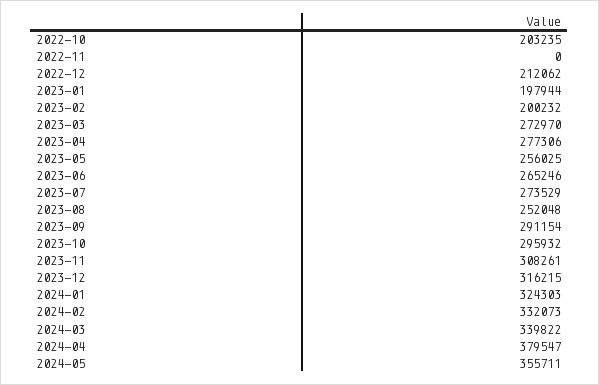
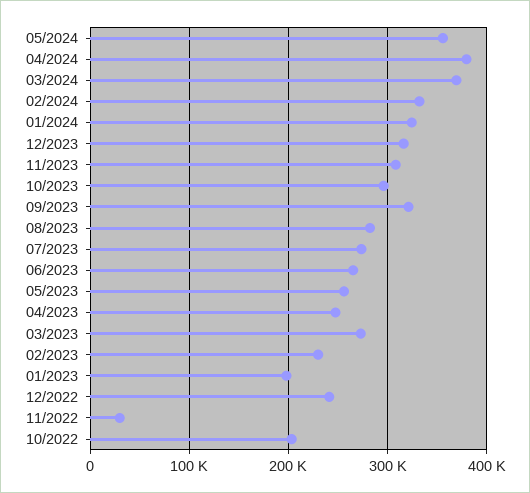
  {
    "2022-10": 203235,
-   "2022-11": 0,
+   "2022-11": 30000,
-   "2022-12": 212062,
+   "2022-12": 240000,
    "2023-01": 197944,
-   "2023-02": 200232,
+   "2023-02": 230000,
    "2023-03": 272970,
-   "2023-04": 277306,
+   "2023-04": 250000,
    "2023-05": 256025,
    "2023-06": 265246,
    "2023-07": 273529,
-   "2023-08": 252048,
+   "2023-08": 280000,
-   "2023-09": 291154,
+   "2023-09": 320000,
    "2023-10": 295932,
    "2023-11": 308261,
    "2023-12": 316215,
    "2024-01": 324303,
    "2024-02": 332073,
-   "2024-03": 339822,
+   "2024-03": 370000,
    "2024-04": 379547,
    "2024-05": 355711
  }

